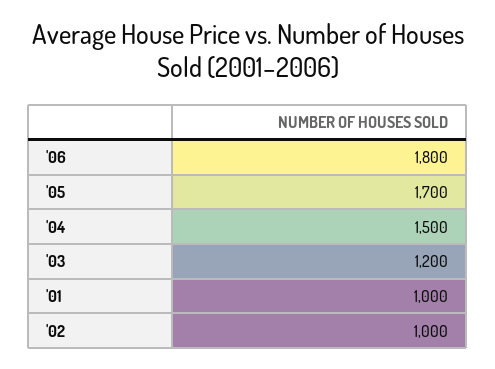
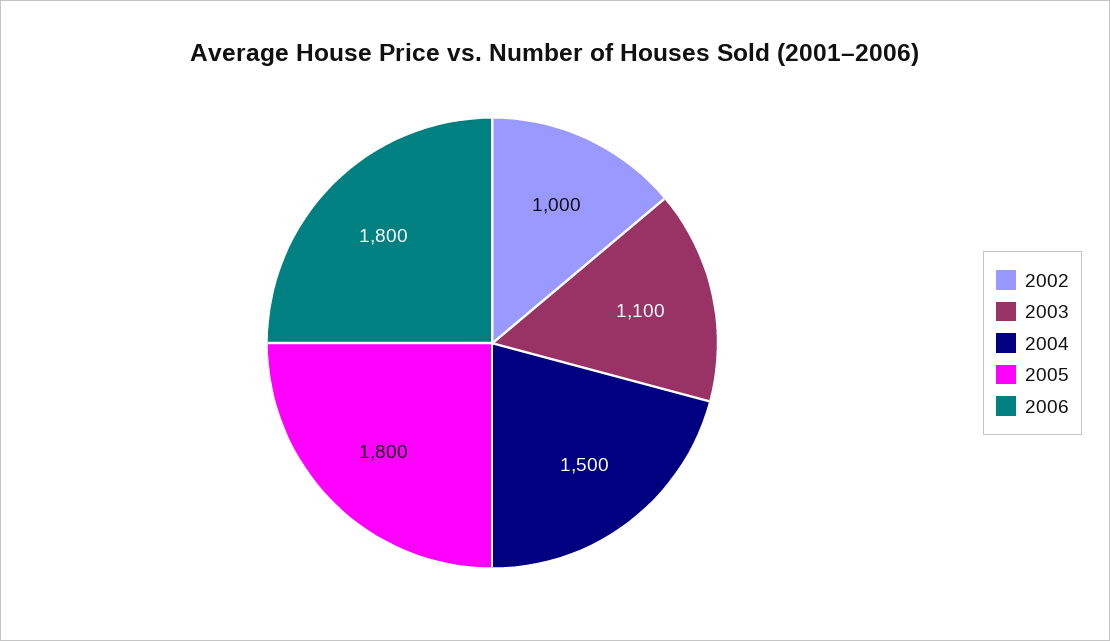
  {
    "'06": 1800,
-   "'05": 1700,
+   "'05": 1800,
    "'04": 1500,
-   "'03": 1200,
+   "'03": 1100,
-   "'01": 1000,
    "'02": 1000
  }

